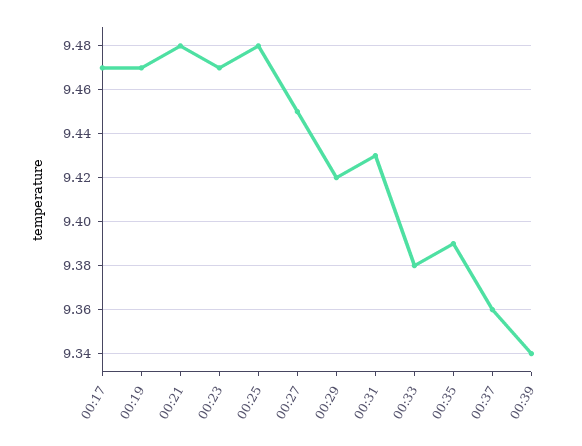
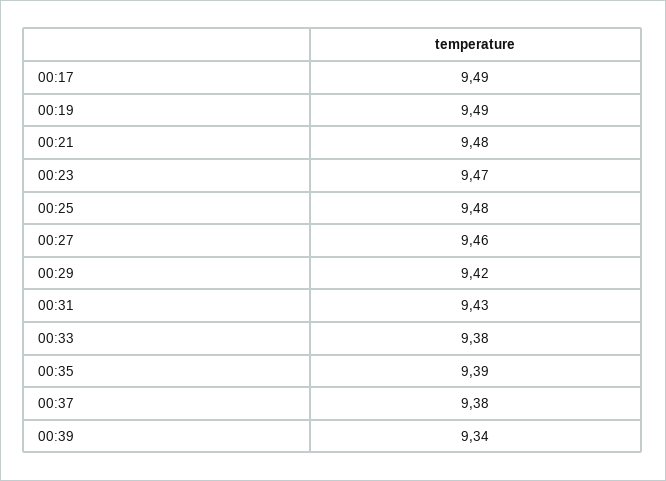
  {
-   "00:17": 9.47,
+   "00:17": 9.49,
-   "00:19": 9.47,
+   "00:19": 9.49,
    "00:21": 9.48,
    "00:23": 9.47,
    "00:25": 9.48,
-   "00:27": 9.45,
+   "00:27": 9.46,
    "00:29": 9.42,
    "00:31": 9.43,
    "00:33": 9.38,
    "00:35": 9.39,
-   "00:37": 9.36,
+   "00:37": 9.38,
    "00:39": 9.34
  }

